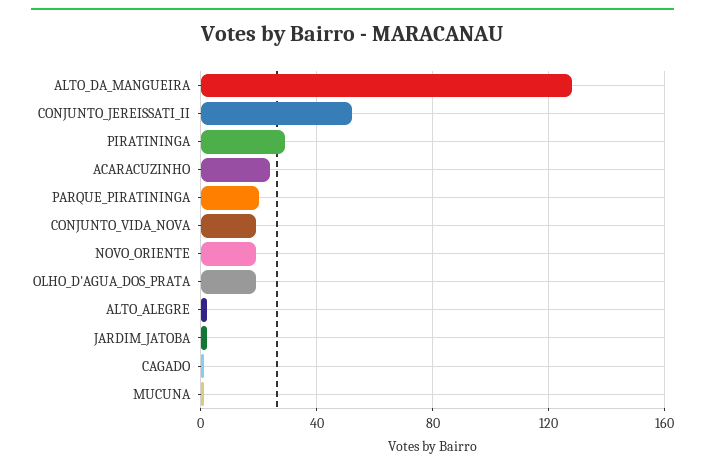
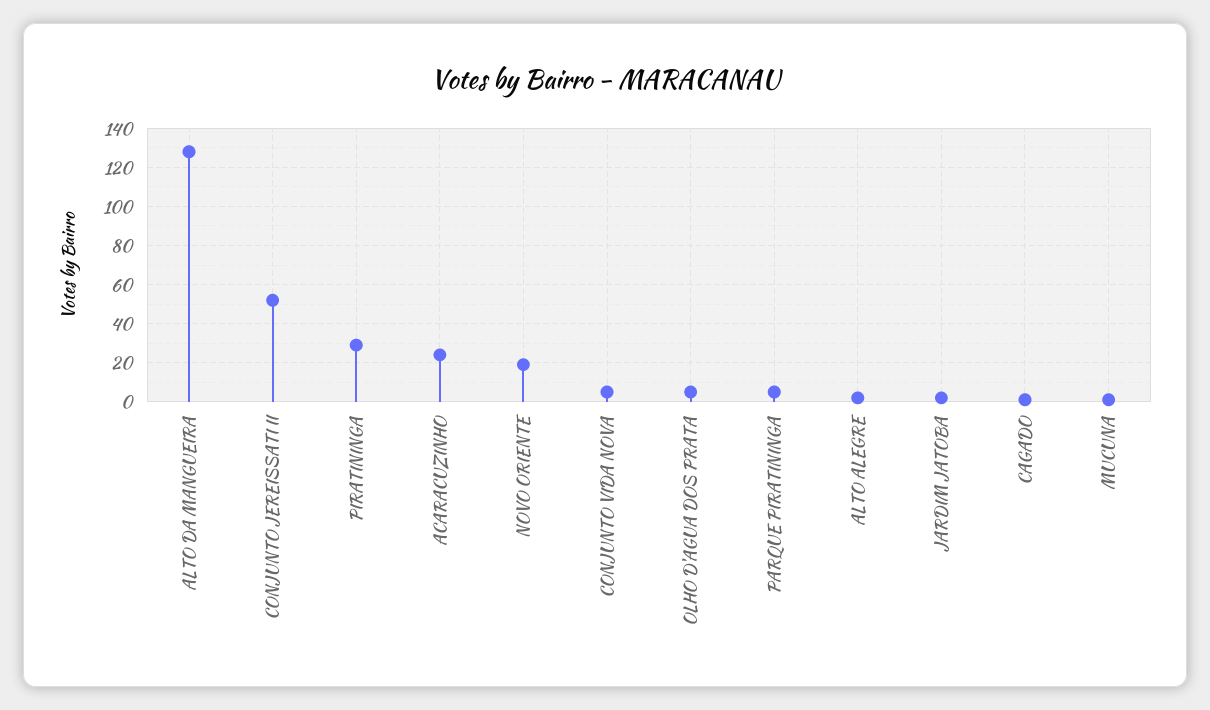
  {
    "ALTO_DA_MANGUEIRA": 130,
    "CONJUNTO_JEREISSATI_II": 50,
    "PIRATININGA": 30,
    "ACARACUZINHO": 25,
-   "PARQUE_PIRATININGA": 20,
+   "PARQUE_PIRATININGA": 5,
-   "CONJUNTO_VIDA_NOVA": 20,
+   "CONJUNTO_VIDA_NOVA": 5,
    "NOVO_ORIENTE": 20,
-   "OLHO_D'AGUA_DOS_PRATA": 20,
+   "OLHO_D'AGUA_DOS_PRATA": 5,
    "ALTO_ALEGRE": 0,
    "JARDIM_JATOBA": 0,
    "CAGADO": 0,
    "MUCUNA": 0
  }

